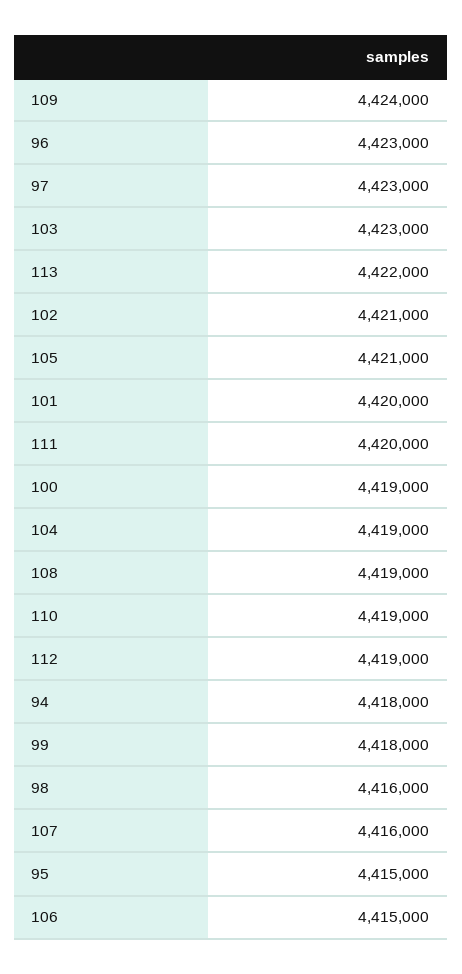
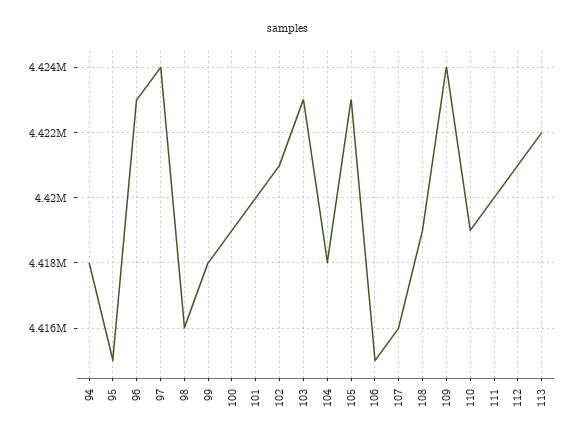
  {
    "109": 4424000,
    "96": 4423000,
-   "97": 4423000,
+   "97": 4424000,
    "103": 4423000,
    "113": 4422000,
    "102": 4421000,
-   "105": 4421000,
+   "105": 4423000,
    "101": 4420000,
    "111": 4420000,
    "100": 4419000,
-   "104": 4419000,
+   "104": 4418000,
    "108": 4419000,
    "110": 4419000,
-   "112": 4419000,
+   "112": 4421000,
    "94": 4418000,
    "99": 4418000,
    "98": 4416000,
    "107": 4416000,
    "95": 4415000,
    "106": 4415000
  }

